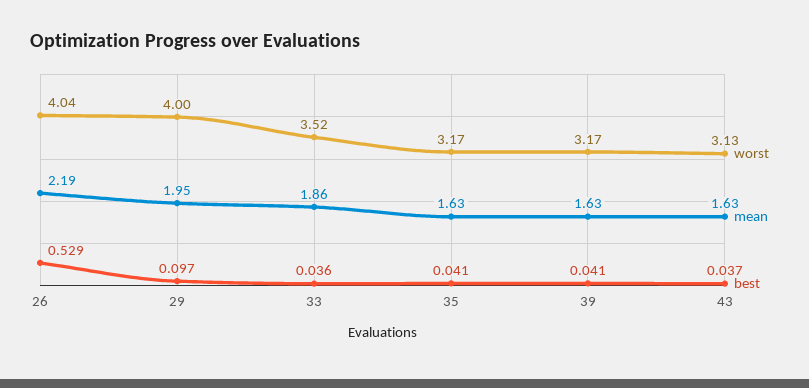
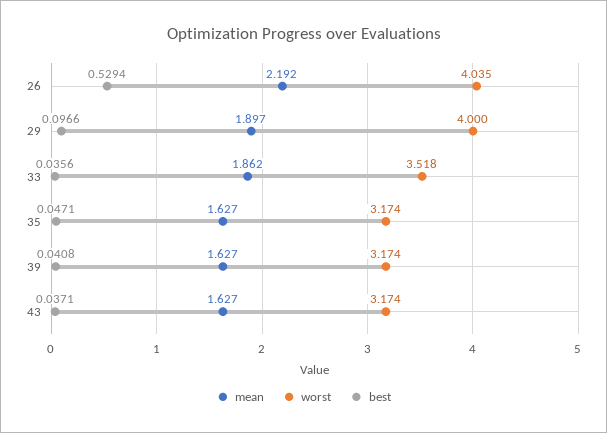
  {
    "worst": {
      "26": 4.035,
      "29": 4,
      "33": 3.518,
      "35": 3.174,
      "39": 3.174,
-     "43": 3.13
+     "43": 3.174
    },
    "mean": {
      "26": 2.192,
-     "29": 1.95,
+     "29": 1.897,
      "33": 1.862,
      "35": 1.627,
      "39": 1.627,
      "43": 1.627
    },
    "best": {
      "26": 0.5294,
      "29": 0.0966,
      "33": 0.0356,
-     "35": 0.041,
+     "35": 0.0471,
      "39": 0.0408,
      "43": 0.0371
    }
  }

